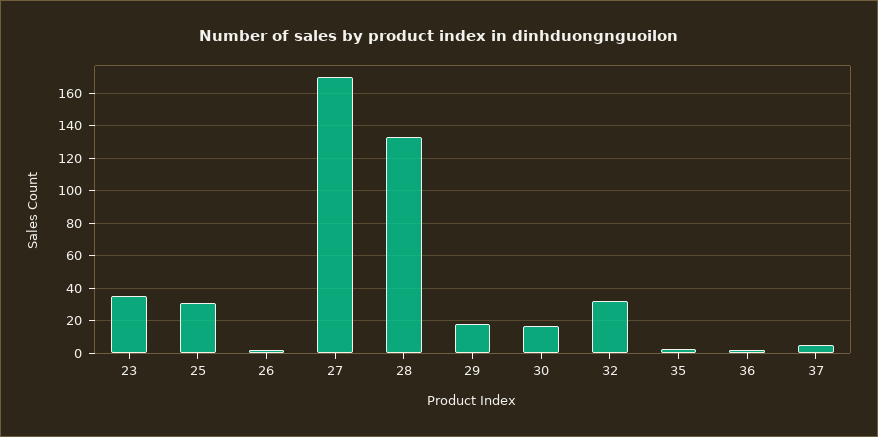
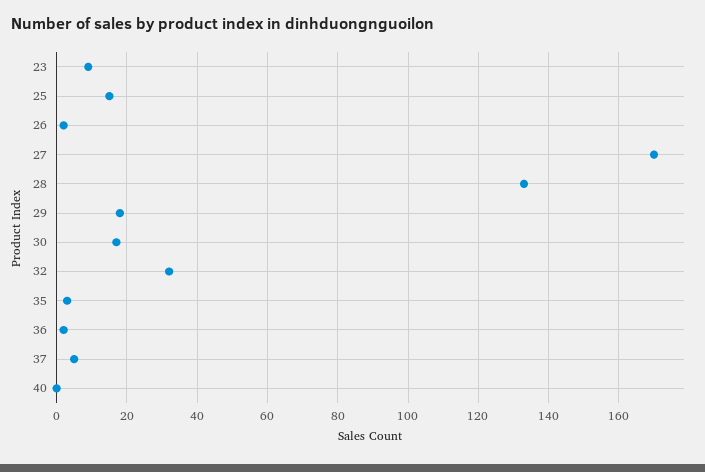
  {
-   "23": 35,
+   "23": 10,
-   "25": 30,
+   "25": 15,
    "26": 0,
    "27": 170,
    "28": 135,
    "29": 20,
    "30": 15,
    "32": 30,
    "35": 5,
    "36": 0,
-   "37": 5
+   "37": 5,
+   "40": 0
  }

